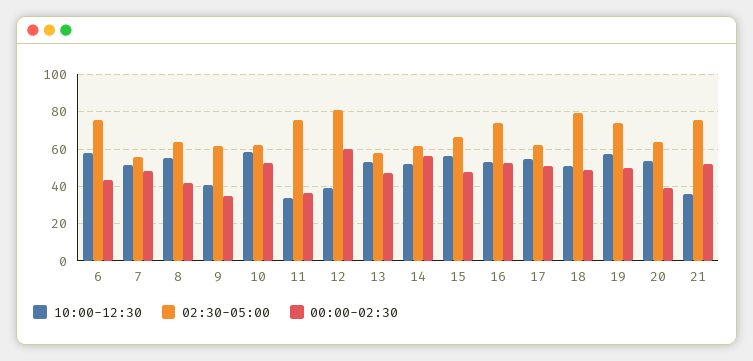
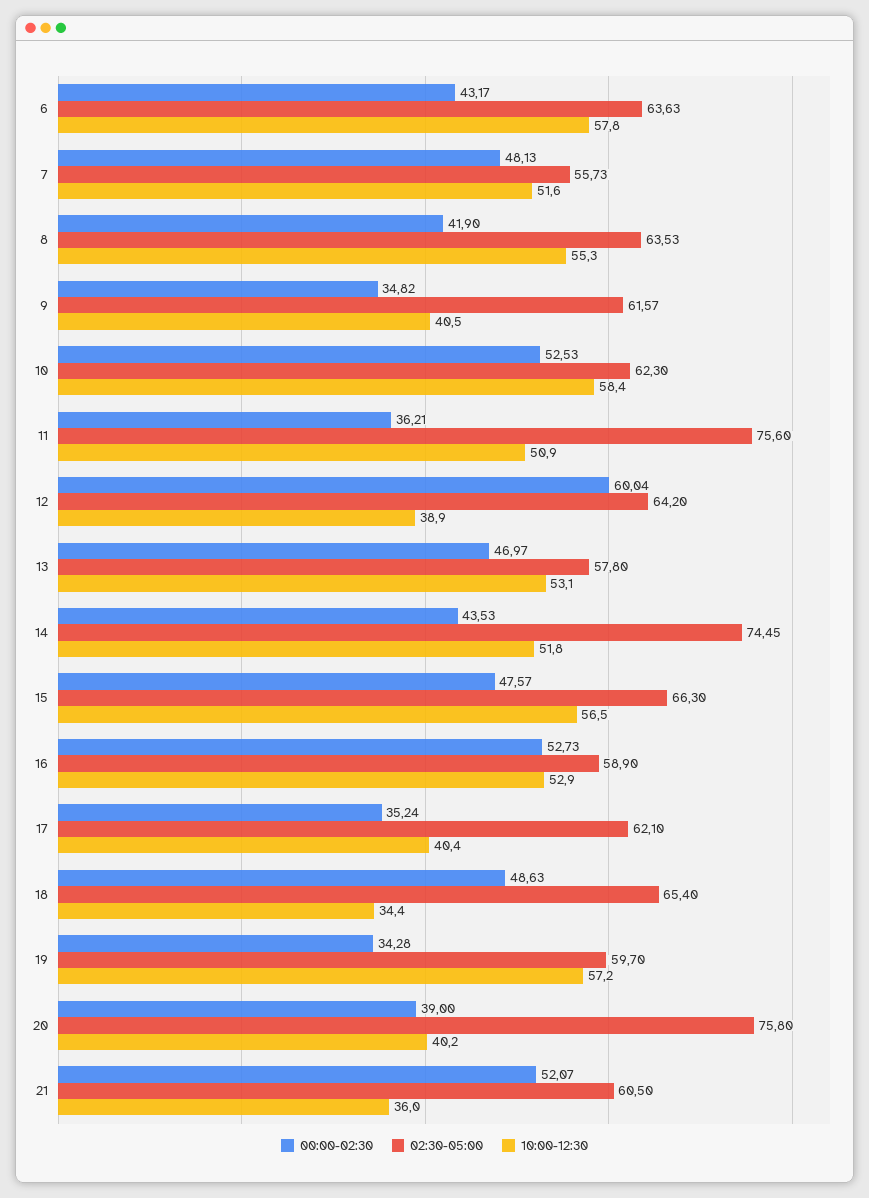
  {
    "10:00-12:30": {
      "6": 57.8,
      "7": 51.6,
      "8": 55.3,
      "9": 40.5,
      "10": 58.4,
-     "11": 35,
+     "11": 50.9,
      "12": 38.9,
      "13": 53.1,
      "14": 51.8,
      "15": 56.5,
      "16": 52.9,
-     "17": 55,
+     "17": 40.4,
-     "18": 50,
+     "18": 34.4,
      "19": 57.2,
-     "20": 55,
+     "20": 40.2,
      "21": 36
    },
    "02:30-05:00": {
-     "6": 75,
+     "6": 63.63,
      "7": 55.73,
      "8": 63.53,
      "9": 61.57,
      "10": 62.3,
      "11": 75.6,
-     "12": 80,
+     "12": 64.2,
      "13": 57.8,
-     "14": 60,
+     "14": 74.45,
      "15": 66.3,
-     "16": 75,
+     "16": 58.9,
      "17": 62.1,
-     "18": 80,
+     "18": 65.4,
-     "19": 75,
+     "19": 59.7,
-     "20": 65,
+     "20": 75.8,
-     "21": 75
+     "21": 60.5
    },
    "00:00-02:30": {
      "6": 43.17,
      "7": 48.13,
      "8": 41.9,
      "9": 34.82,
      "10": 52.53,
      "11": 36.21,
      "12": 60.04,
      "13": 46.97,
-     "14": 55,
+     "14": 43.53,
      "15": 47.57,
      "16": 52.73,
-     "17": 50,
+     "17": 35.24,
      "18": 48.63,
-     "19": 50,
+     "19": 34.28,
      "20": 39,
      "21": 52.07
    }
  }

